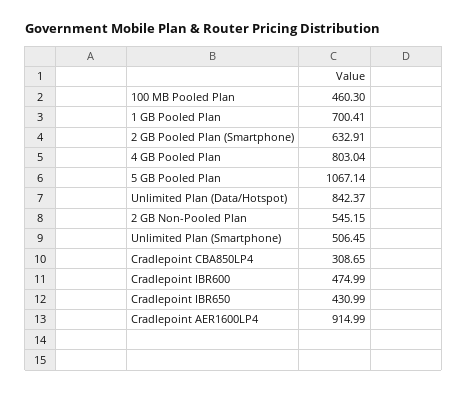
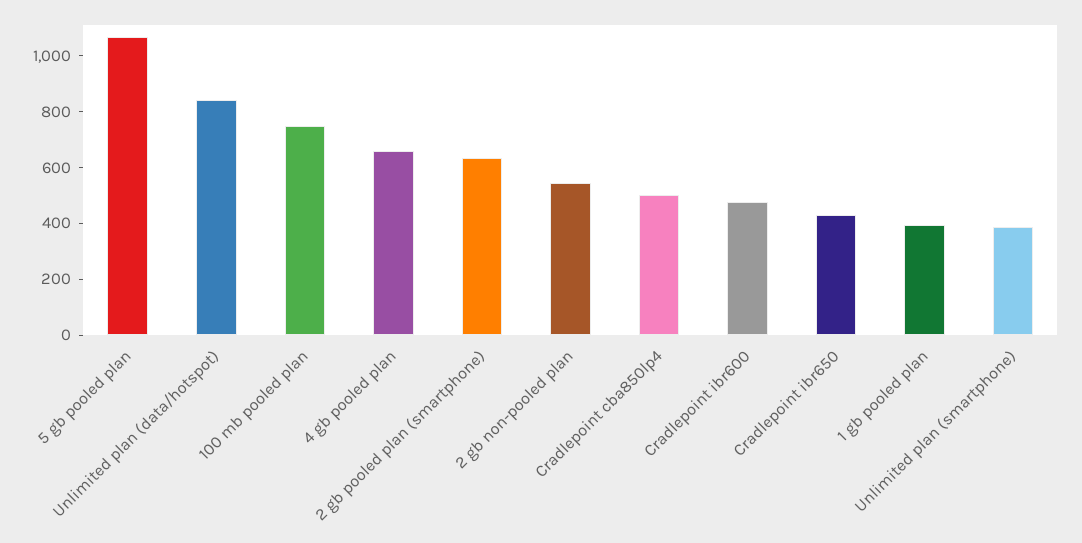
  {
-   "100 MB Pooled Plan": 460.3,
+   "100 MB Pooled Plan": 750,
-   "1 GB Pooled Plan": 700.41,
+   "1 GB Pooled Plan": 400,
    "2 GB Pooled Plan (Smartphone)": 632.91,
-   "4 GB Pooled Plan": 803.04,
+   "4 GB Pooled Plan": 650,
    "5 GB Pooled Plan": 1067.14,
    "Unlimited Plan (Data/Hotspot)": 842.37,
    "2 GB Non-Pooled Plan": 545.15,
-   "Unlimited Plan (Smartphone)": 506.45,
+   "Unlimited Plan (Smartphone)": 400,
-   "Cradlepoint CBA850LP4": 308.65,
+   "Cradlepoint CBA850LP4": 500,
    "Cradlepoint IBR600": 474.99,
-   "Cradlepoint IBR650": 430.99,
+   "Cradlepoint IBR650": 430.99
-   "Cradlepoint AER1600LP4": 914.99
  }

